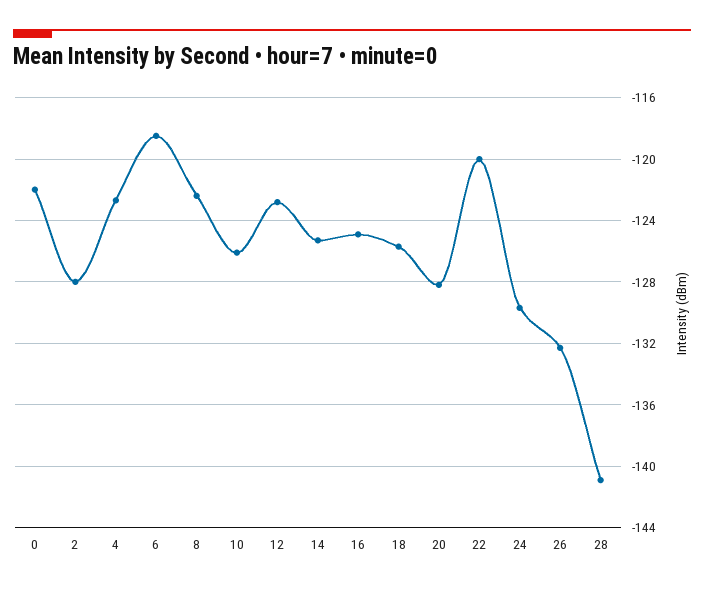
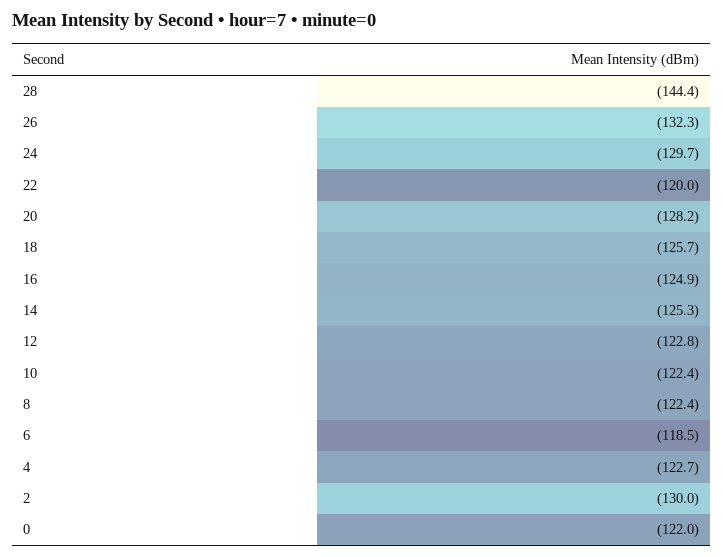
  {
    "0": -122,
-   "2": -128,
+   "2": -130,
    "4": -122.7,
    "6": -118.5,
    "8": -122.4,
-   "10": -126,
+   "10": -122.4,
    "12": -122.8,
    "14": -125.3,
    "16": -124.9,
    "18": -125.7,
    "20": -128.2,
    "22": -120,
    "24": -129.7,
    "26": -132.3,
-   "28": -141
+   "28": -144.4
  }

